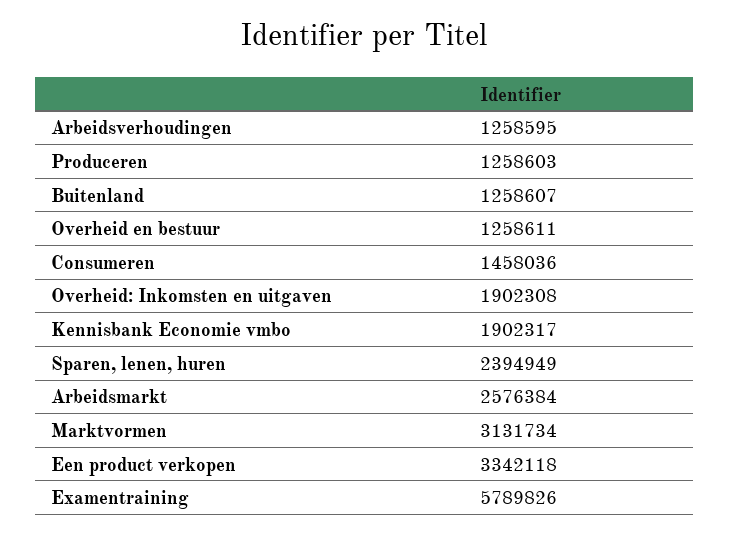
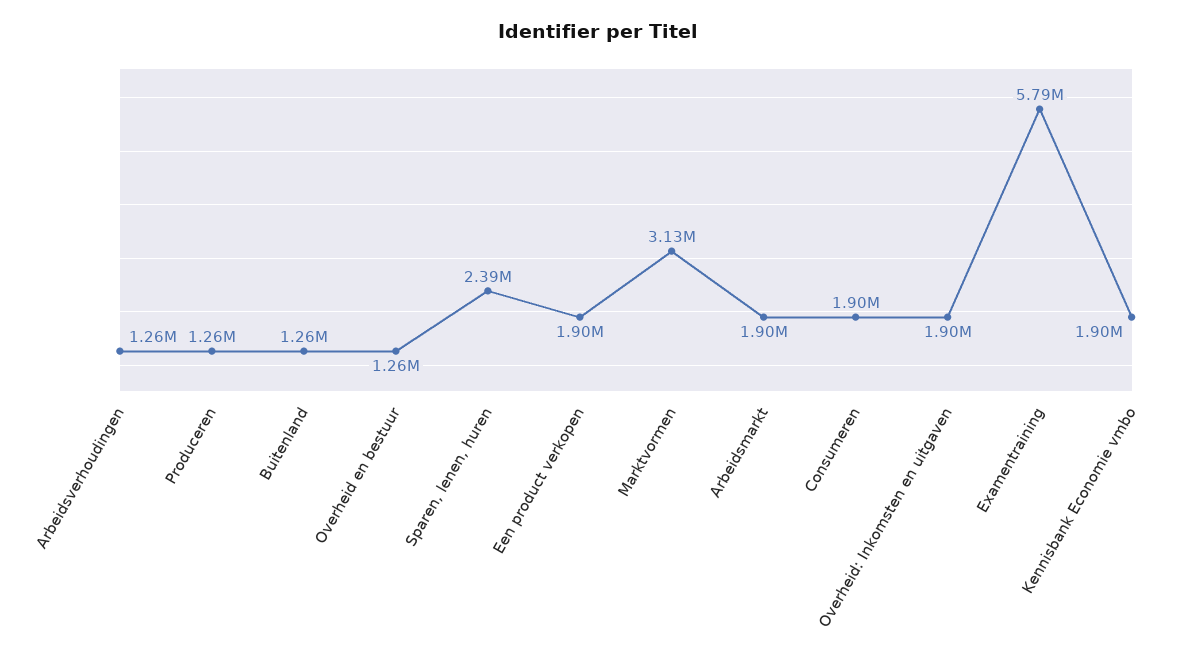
  {
    "Arbeidsverhoudingen": 1258595,
    "Produceren": 1258603,
    "Buitenland": 1258607,
    "Overheid en bestuur": 1258611,
-   "Consumeren": 1458036,
+   "Consumeren": 1900000,
    "Overheid: Inkomsten en uitgaven": 1902308,
    "Kennisbank Economie vmbo": 1902317,
    "Sparen, lenen, huren": 2394949,
-   "Arbeidsmarkt": 2576384,
+   "Arbeidsmarkt": 1900000,
    "Marktvormen": 3131734,
-   "Een product verkopen": 3342118,
+   "Een product verkopen": 1900000,
    "Examentraining": 5789826
  }

